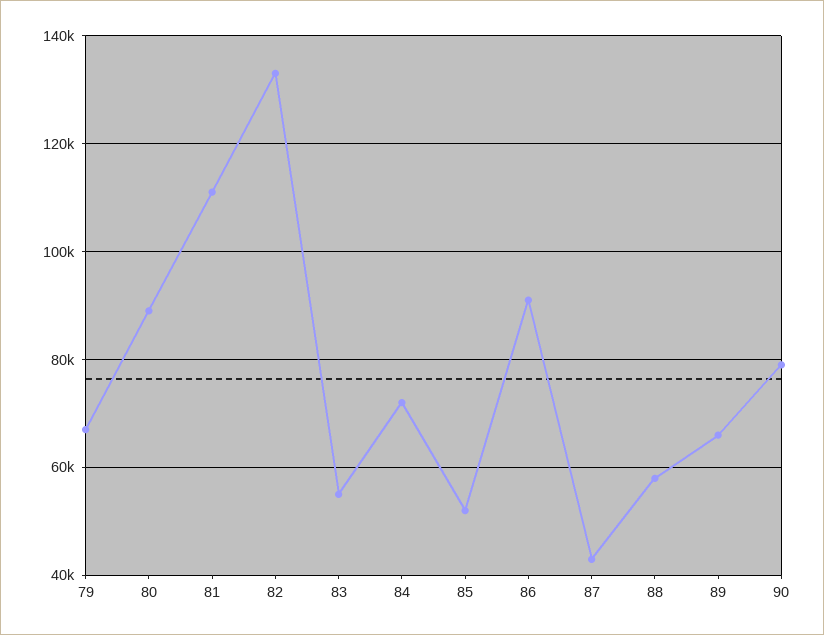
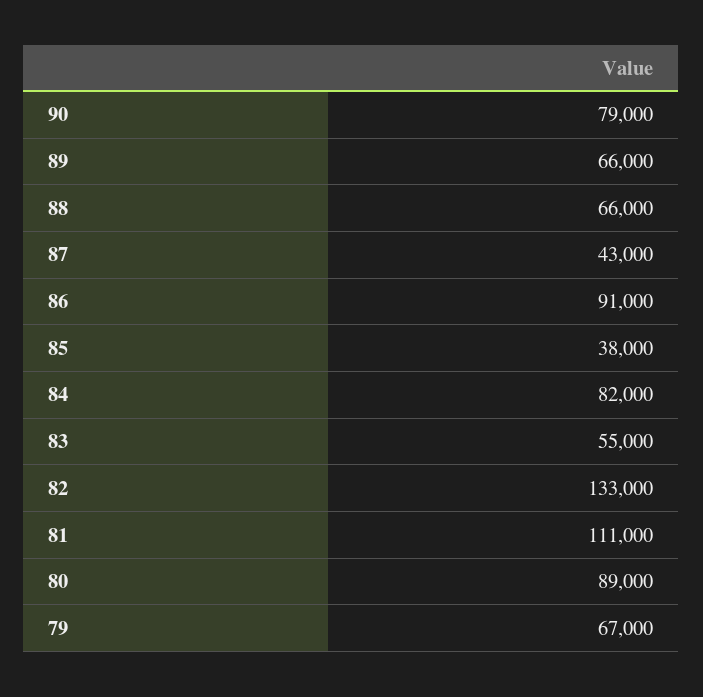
  {
    "79": 67000,
    "80": 89000,
    "81": 111000,
    "82": 133000,
    "83": 55000,
-   "84": 72000,
+   "84": 82000,
-   "85": 52000,
+   "85": 38000,
    "86": 91000,
    "87": 43000,
-   "88": 58000,
+   "88": 66000,
    "89": 66000,
    "90": 79000
  }

